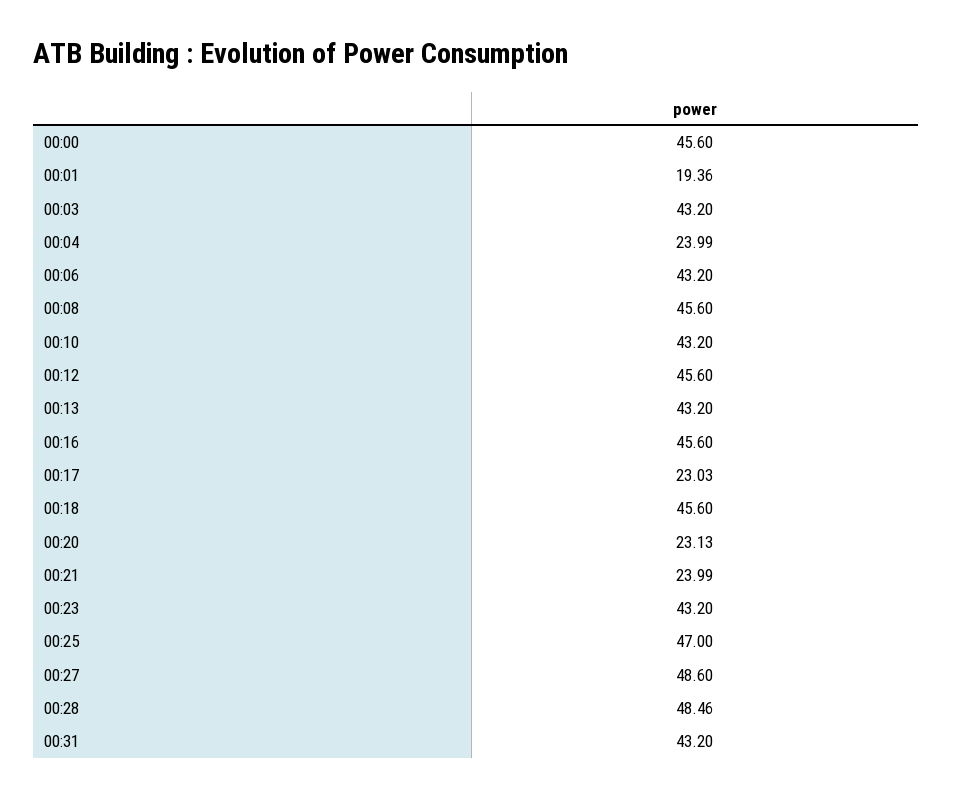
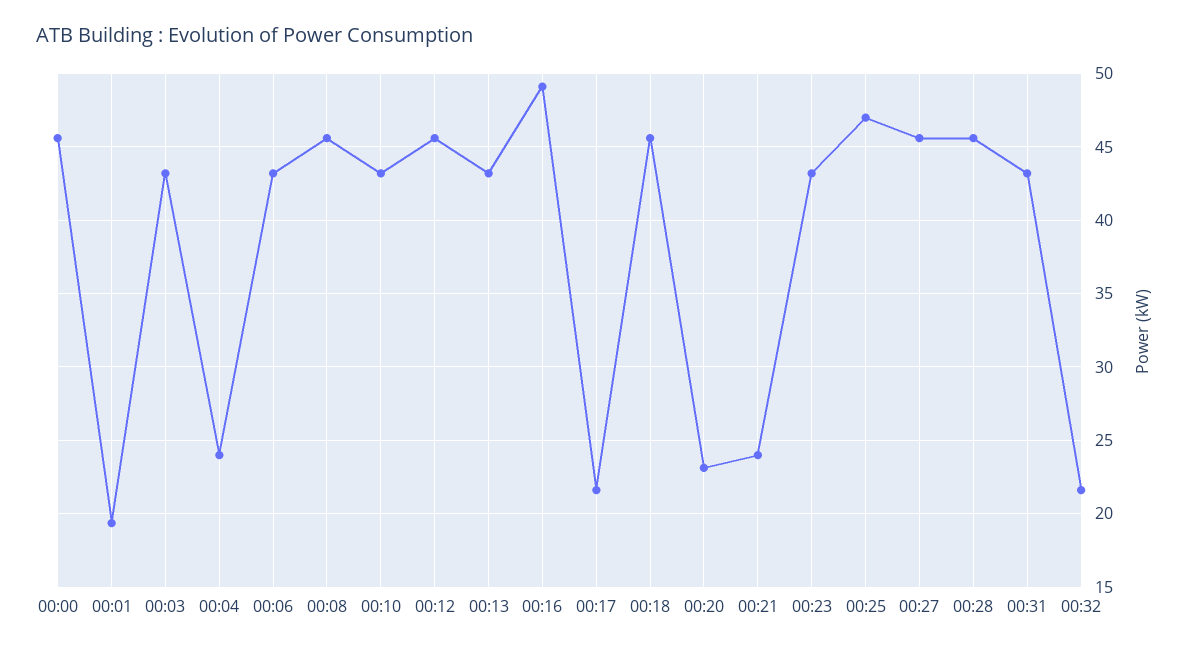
  {
    "00:00": 45.6,
    "00:01": 19.36,
    "00:03": 43.2,
    "00:04": 23.99,
    "00:06": 43.2,
    "00:08": 45.6,
    "00:10": 43.2,
    "00:12": 45.6,
    "00:13": 43.2,
-   "00:16": 45.6,
+   "00:16": 49,
-   "00:17": 23.03,
+   "00:17": 21.5,
    "00:18": 45.6,
    "00:20": 23.13,
    "00:21": 23.99,
    "00:23": 43.2,
    "00:25": 47,
-   "00:27": 48.6,
+   "00:27": 45.5,
-   "00:28": 48.46,
+   "00:28": 45.5,
-   "00:31": 43.2
+   "00:31": 43.2,
+   "00:32": 21.5
  }

